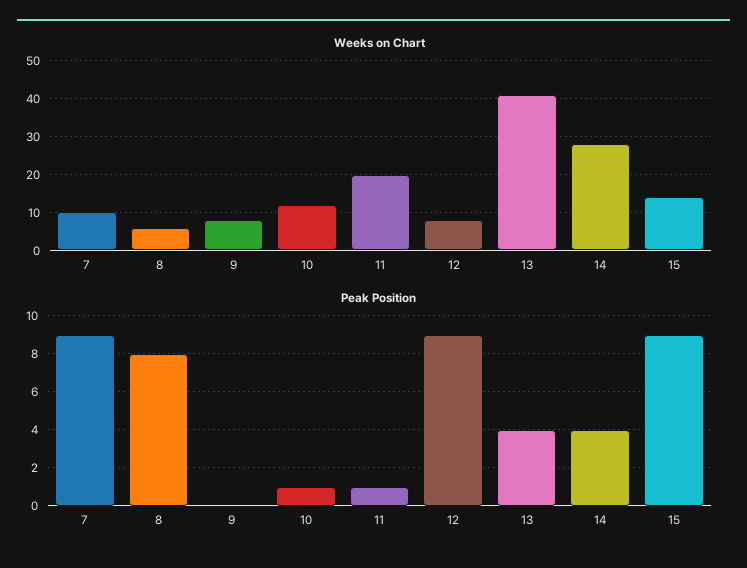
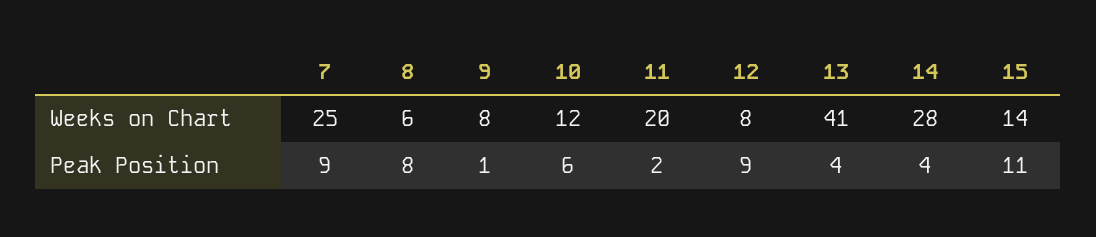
  {
    "Weeks on Chart": {
-     "7": 10,
+     "7": 25,
      "8": 6,
      "9": 8,
      "10": 12,
      "11": 20,
      "12": 8,
      "13": 41,
      "14": 28,
      "15": 14
    },
    "Peak Position": {
      "7": 9,
      "8": 8,
-     "9": 0,
+     "9": 1,
-     "10": 1,
+     "10": 6,
-     "11": 1,
+     "11": 2,
      "12": 9,
      "13": 4,
      "14": 4,
-     "15": 9
+     "15": 11
    }
  }

